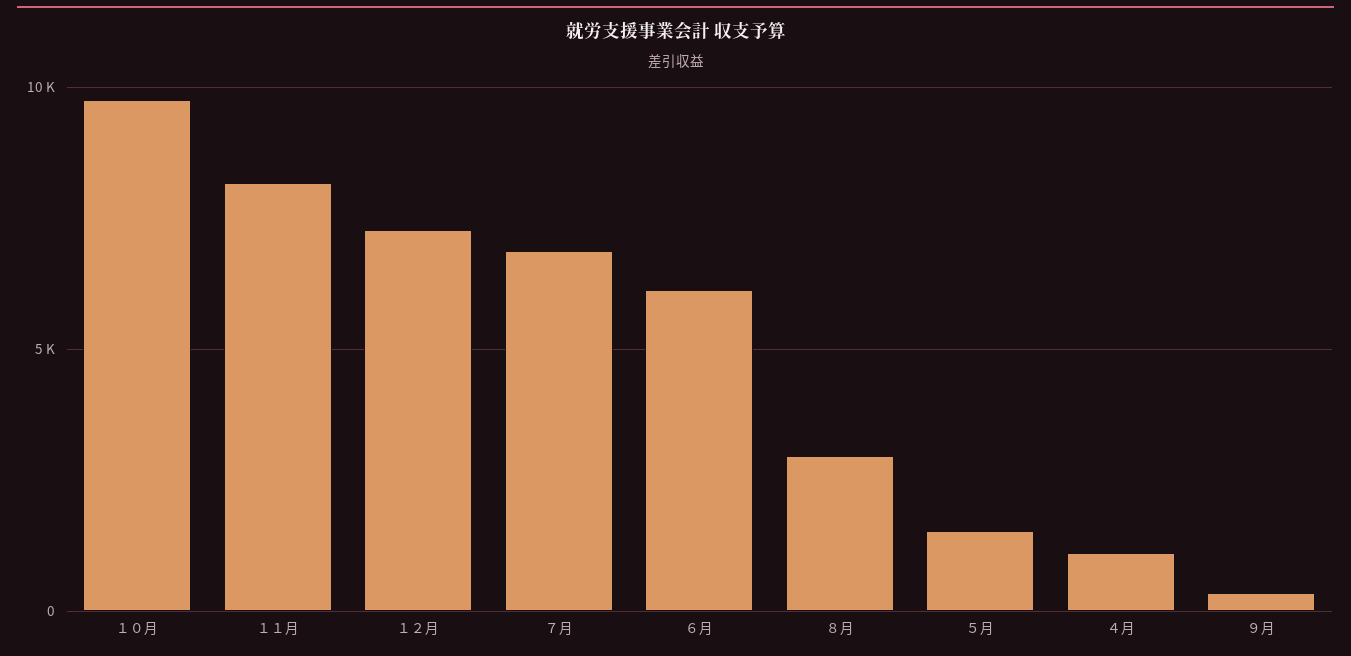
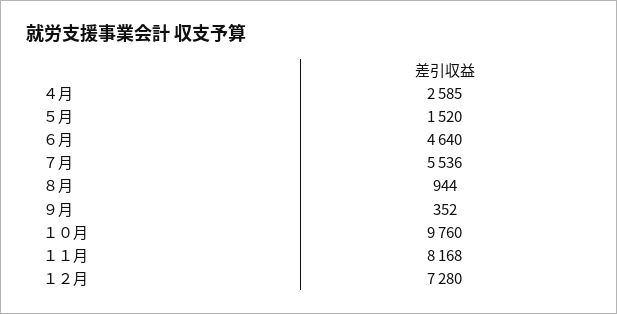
  {
    "１０月": 9760,
    "１１月": 8168,
    "１２月": 7280,
-   "７月": 7000,
+   "７月": 5536,
-   "６月": 6000,
+   "６月": 4640,
-   "８月": 3000,
+   "８月": 944,
    "５月": 1520,
-   "４月": 1000,
+   "４月": 2585,
    "９月": 352
  }

